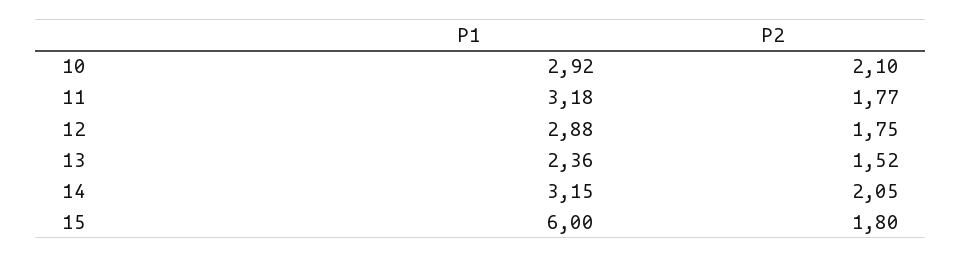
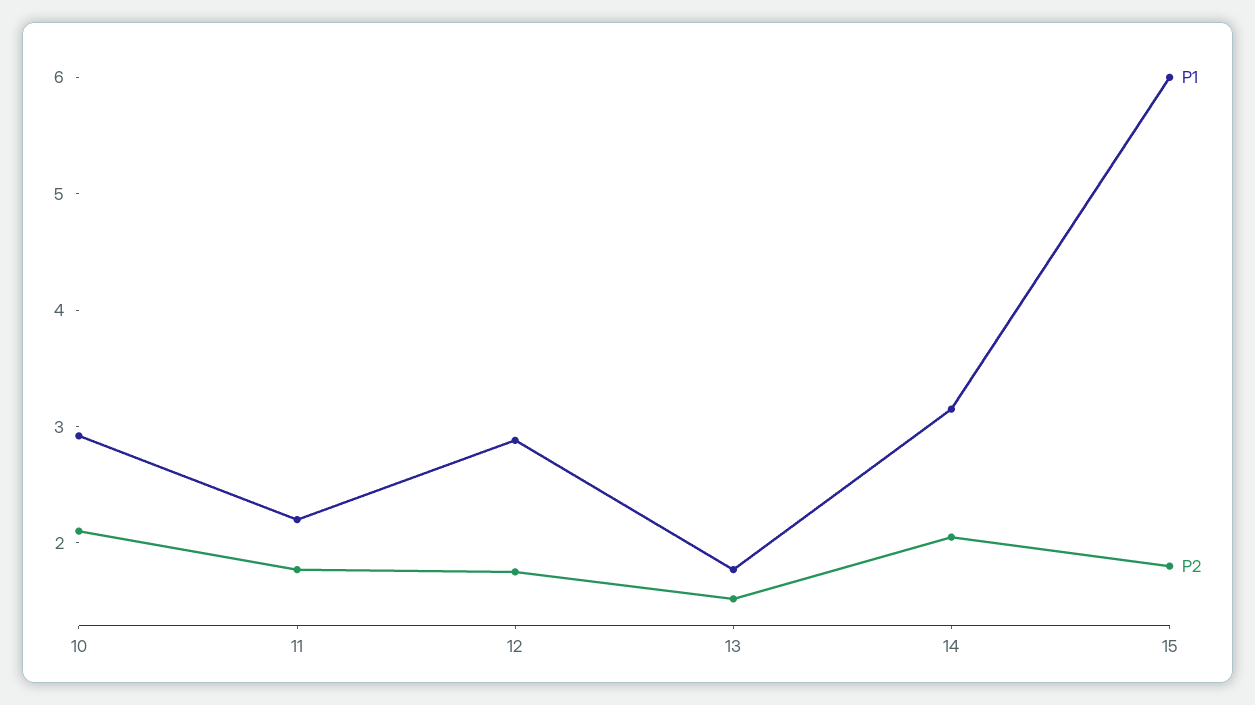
  {
    "P1": {
      "10": 2.92,
-     "11": 3.18,
+     "11": 2.2,
      "12": 2.88,
-     "13": 2.36,
+     "13": 1.8,
      "14": 3.15,
      "15": 6
    },
    "P2": {
      "10": 2.1,
      "11": 1.77,
      "12": 1.75,
      "13": 1.52,
      "14": 2.05,
      "15": 1.8
    }
  }

